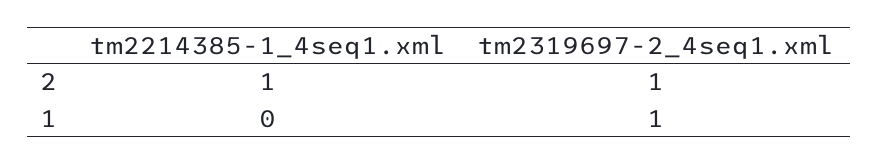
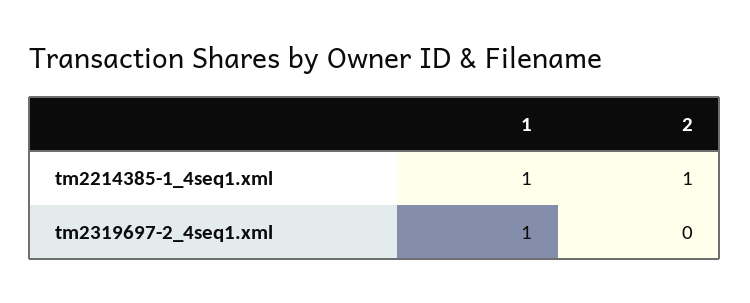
  {
    "tm2214385-1_4seq1.xml": {
      "2": 1,
-     "1": 0
+     "1": 1
    },
    "tm2319697-2_4seq1.xml": {
-     "2": 1,
+     "2": 0,
      "1": 1
    }
  }

